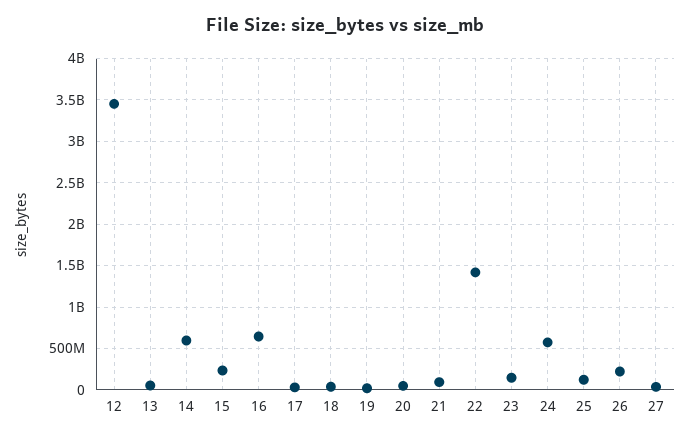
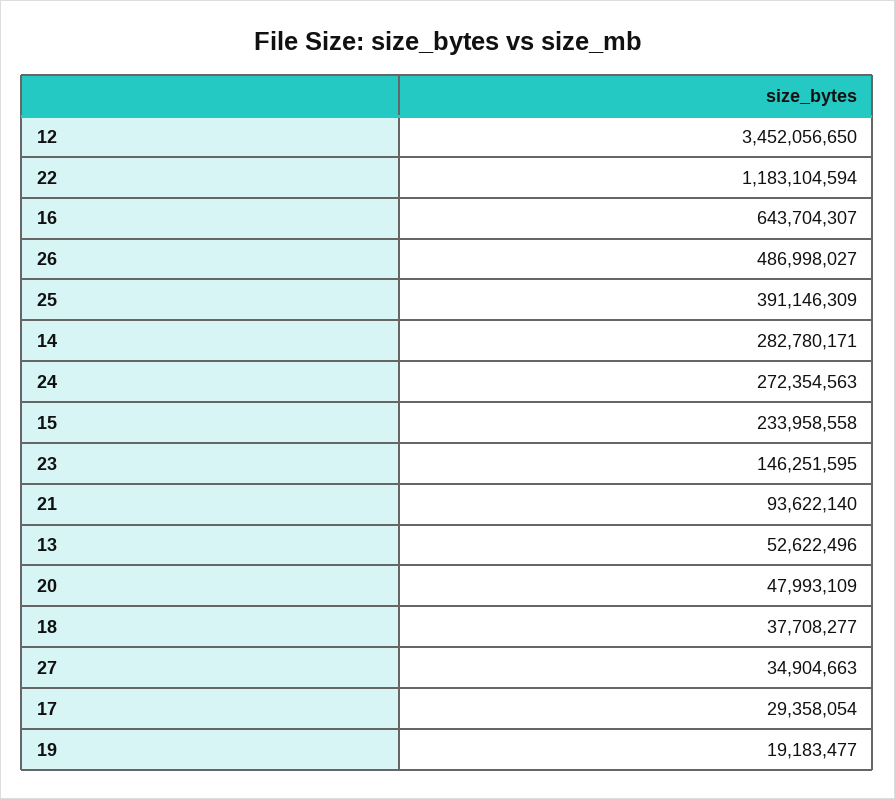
  {
    "12": 3452056650,
    "13": 52622496,
-   "14": 600000000,
+   "14": 282780171,
    "15": 233958558,
    "16": 643704307,
    "17": 29358054,
    "18": 37708277,
    "19": 19183477,
    "20": 47993109,
    "21": 93622140,
-   "22": 1400000000,
+   "22": 1183104594,
    "23": 146251595,
-   "24": 600000000,
+   "24": 272354563,
-   "25": 100000000,
+   "25": 391146309,
-   "26": 200000000,
+   "26": 486998027,
    "27": 34904663
  }

